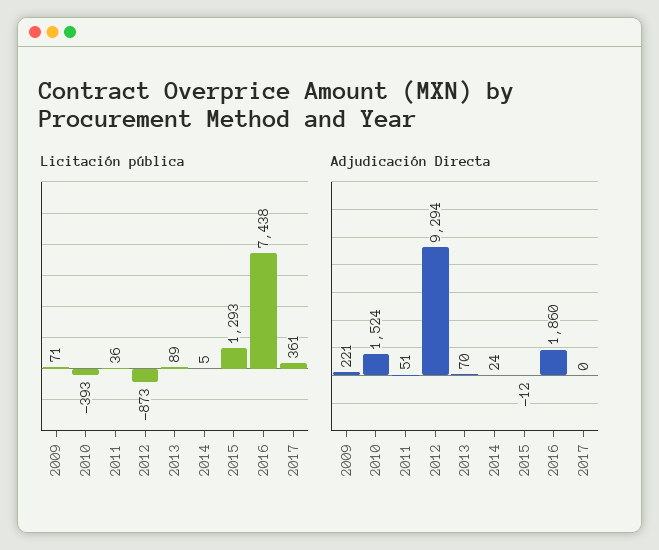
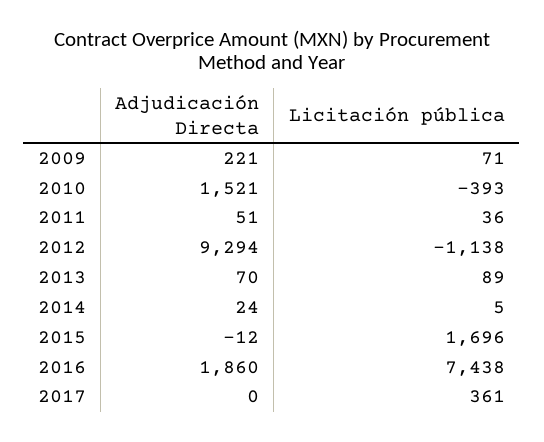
  {
    "Licitación pública": {
      "2009": 71,
      "2010": -393,
      "2011": 36,
-     "2012": -873,
+     "2012": -1138,
      "2013": 89,
      "2014": 5,
-     "2015": 1293,
+     "2015": 1696,
      "2016": 7438,
      "2017": 361
    },
    "Adjudicación Directa": {
      "2009": 221,
-     "2010": 1524,
+     "2010": 1521,
      "2011": 51,
      "2012": 9294,
      "2013": 70,
      "2014": 24,
      "2015": -12,
      "2016": 1860,
      "2017": 0
    }
  }

